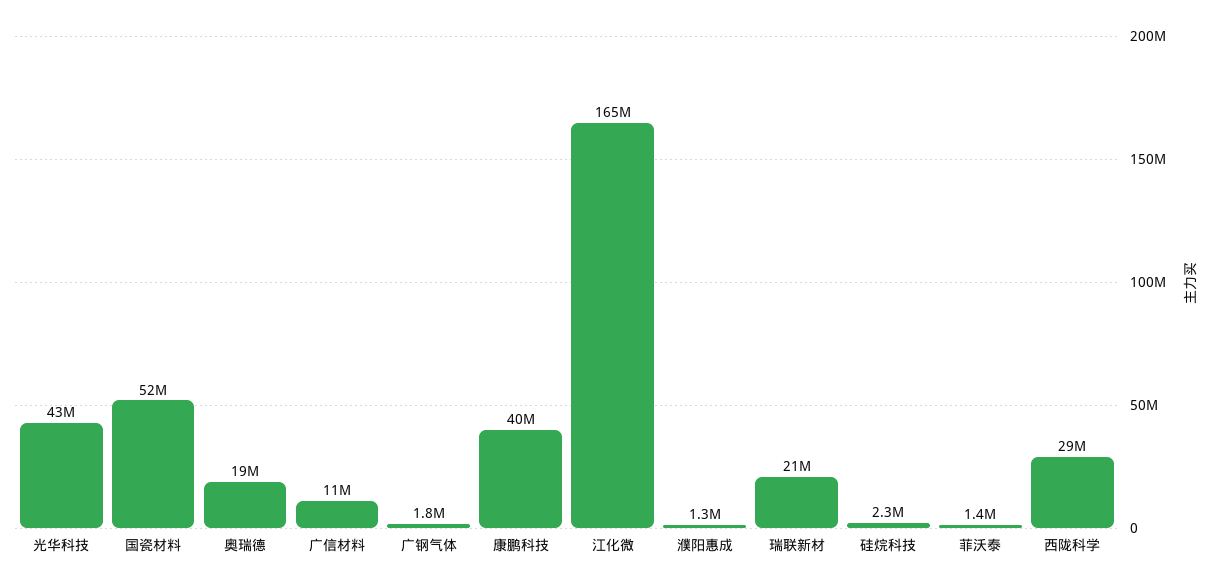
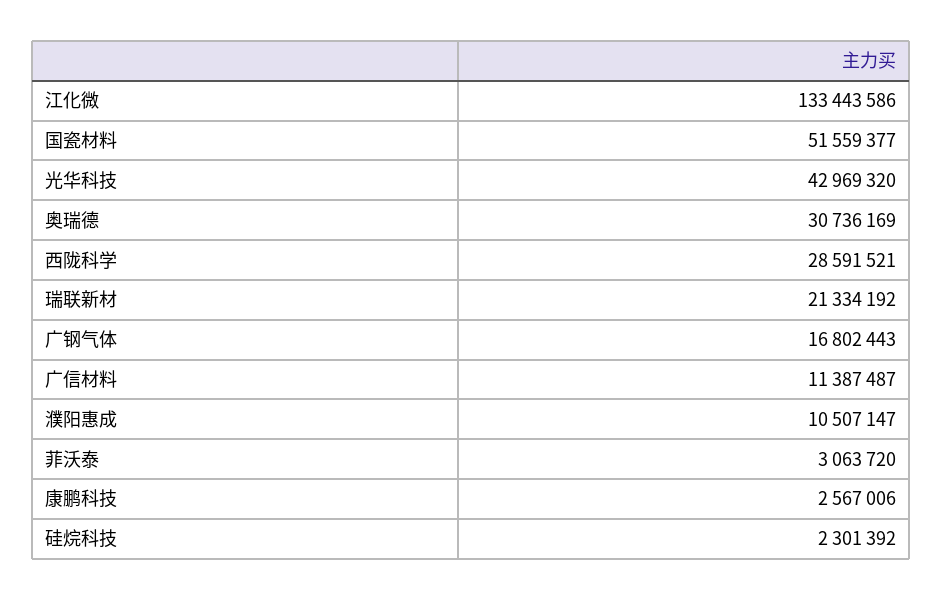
  {
    "光华科技": 42969320,
    "国瓷材料": 51559377,
-   "奥瑞德": 19000000,
+   "奥瑞德": 30736169,
    "广信材料": 11387487,
-   "广钢气体": 1800000,
+   "广钢气体": 16802443,
-   "康鹏科技": 40000000,
+   "康鹏科技": 2567006,
-   "江化微": 165000000,
+   "江化微": 133443586,
-   "濮阳惠成": 1300000,
+   "濮阳惠成": 10507147,
    "瑞联新材": 21334192,
    "硅烷科技": 2301392,
-   "菲沃泰": 1400000,
+   "菲沃泰": 3063720,
    "西陇科学": 28591521
  }

